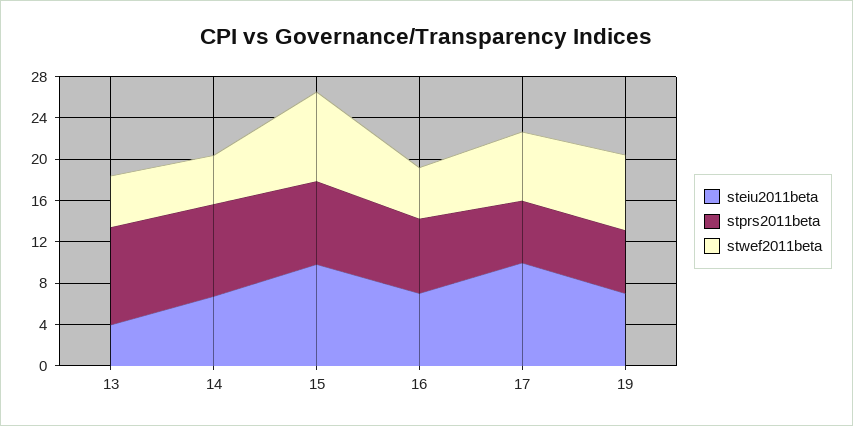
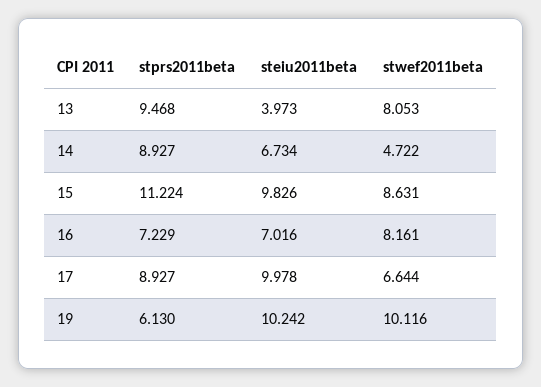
  {
    "steiu2011beta": {
      "13": 3.973,
      "14": 6.734,
      "15": 9.826,
      "16": 7.016,
      "17": 9.978,
-     "19": 7
+     "19": 10.242
    },
    "stprs2011beta": {
      "13": 9.468,
      "14": 8.927,
-     "15": 8,
+     "15": 11.224,
      "16": 7.229,
-     "17": 6,
+     "17": 8.927,
      "19": 6.13
    },
    "stwef2011beta": {
-     "13": 5,
+     "13": 8.053,
      "14": 4.722,
      "15": 8.631,
-     "16": 5,
+     "16": 8.161,
      "17": 6.644,
-     "19": 7
+     "19": 10.116
    }
  }

